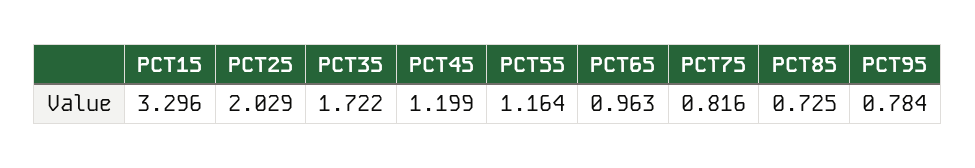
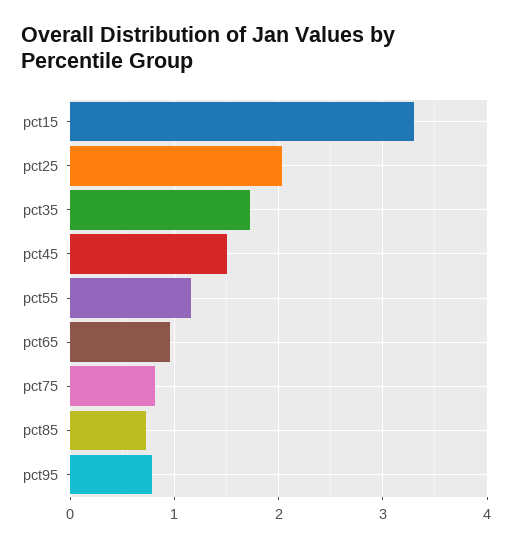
  {
    "PCT15": 3.296,
    "PCT25": 2.029,
    "PCT35": 1.722,
-   "PCT45": 1.199,
+   "PCT45": 1.5,
    "PCT55": 1.164,
    "PCT65": 0.963,
    "PCT75": 0.816,
    "PCT85": 0.725,
    "PCT95": 0.784
  }

